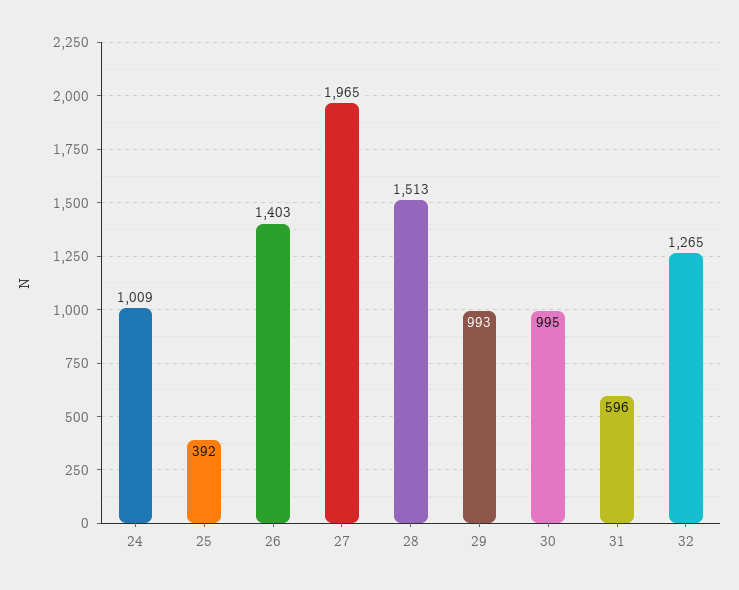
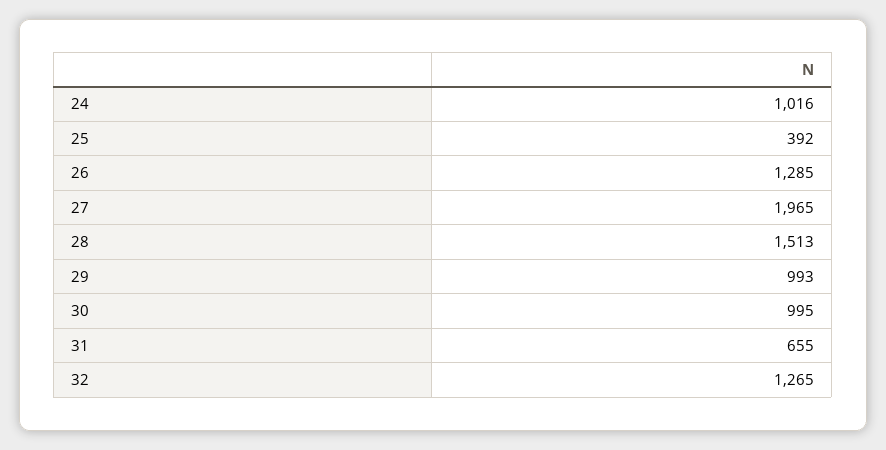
  {
-   "24": 1009,
+   "24": 1016,
    "25": 392,
-   "26": 1403,
+   "26": 1285,
    "27": 1965,
    "28": 1513,
    "29": 993,
    "30": 995,
-   "31": 596,
+   "31": 655,
    "32": 1265
  }

